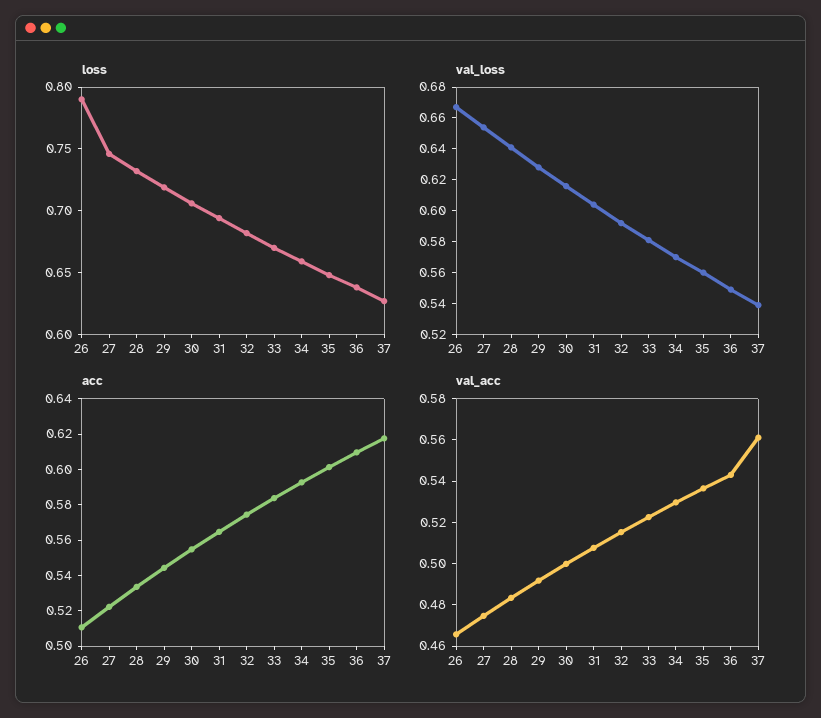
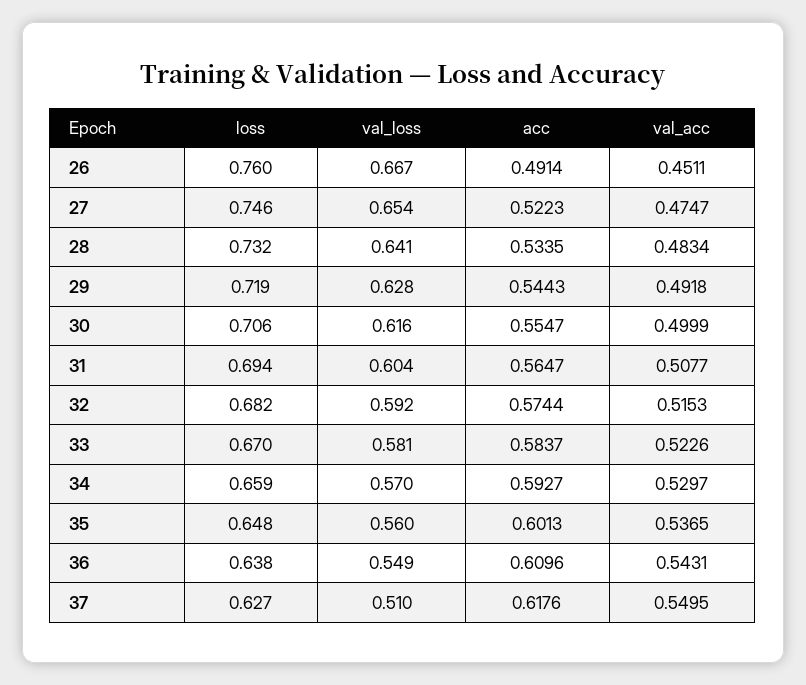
  {
    "loss": {
-     "26": 0.79,
+     "26": 0.76,
      "27": 0.746,
      "28": 0.732,
      "29": 0.719,
      "30": 0.706,
      "31": 0.694,
      "32": 0.682,
      "33": 0.67,
      "34": 0.659,
      "35": 0.648,
      "36": 0.638,
      "37": 0.627
    },
    "val_loss": {
      "26": 0.667,
      "27": 0.654,
      "28": 0.641,
      "29": 0.628,
      "30": 0.616,
      "31": 0.604,
      "32": 0.592,
      "33": 0.581,
      "34": 0.57,
      "35": 0.56,
      "36": 0.549,
-     "37": 0.54
+     "37": 0.51
    },
    "acc": {
-     "26": 0.51,
+     "26": 0.4914,
      "27": 0.5223,
      "28": 0.5335,
      "29": 0.5443,
      "30": 0.5547,
      "31": 0.5647,
      "32": 0.5744,
      "33": 0.5837,
      "34": 0.5927,
      "35": 0.6013,
      "36": 0.6096,
      "37": 0.6176
    },
    "val_acc": {
-     "26": 0.465,
+     "26": 0.4511,
      "27": 0.4747,
      "28": 0.4834,
      "29": 0.4918,
      "30": 0.4999,
      "31": 0.5077,
      "32": 0.5153,
      "33": 0.5226,
      "34": 0.5297,
      "35": 0.5365,
      "36": 0.5431,
-     "37": 0.56
+     "37": 0.5495
    }
  }

